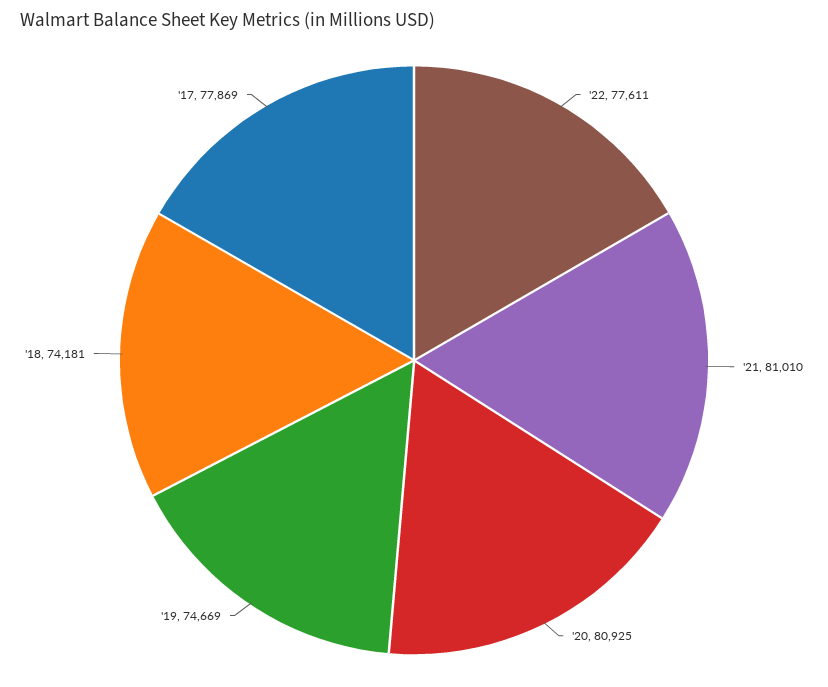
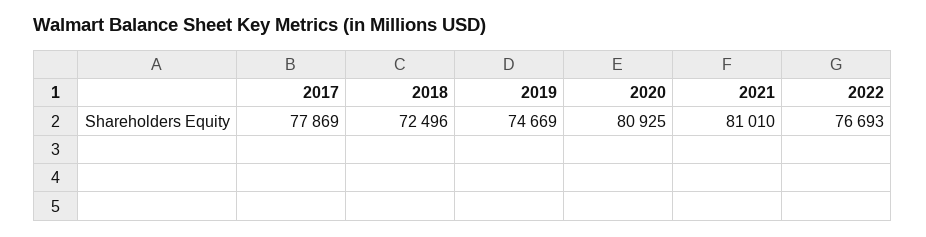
  {
-   "'22": 77611,
+   "'22": 76693,
    "'21": 81010,
    "'20": 80925,
    "'19": 74669,
-   "'18": 74181,
+   "'18": 72496,
    "'17": 77869
  }

